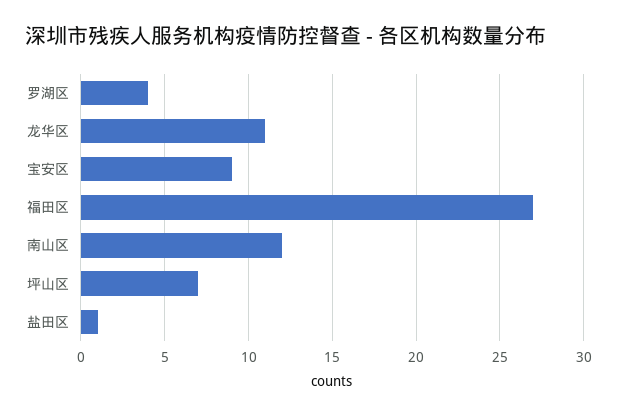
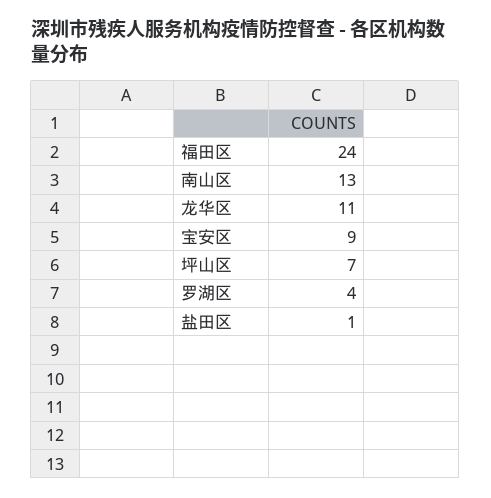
  {
    "罗湖区": 4,
    "龙华区": 11,
    "宝安区": 9,
-   "福田区": 27,
+   "福田区": 24,
-   "南山区": 12,
+   "南山区": 13,
    "坪山区": 7,
    "盐田区": 1
  }

